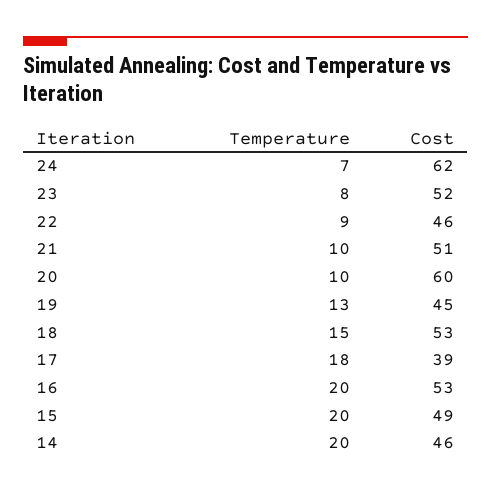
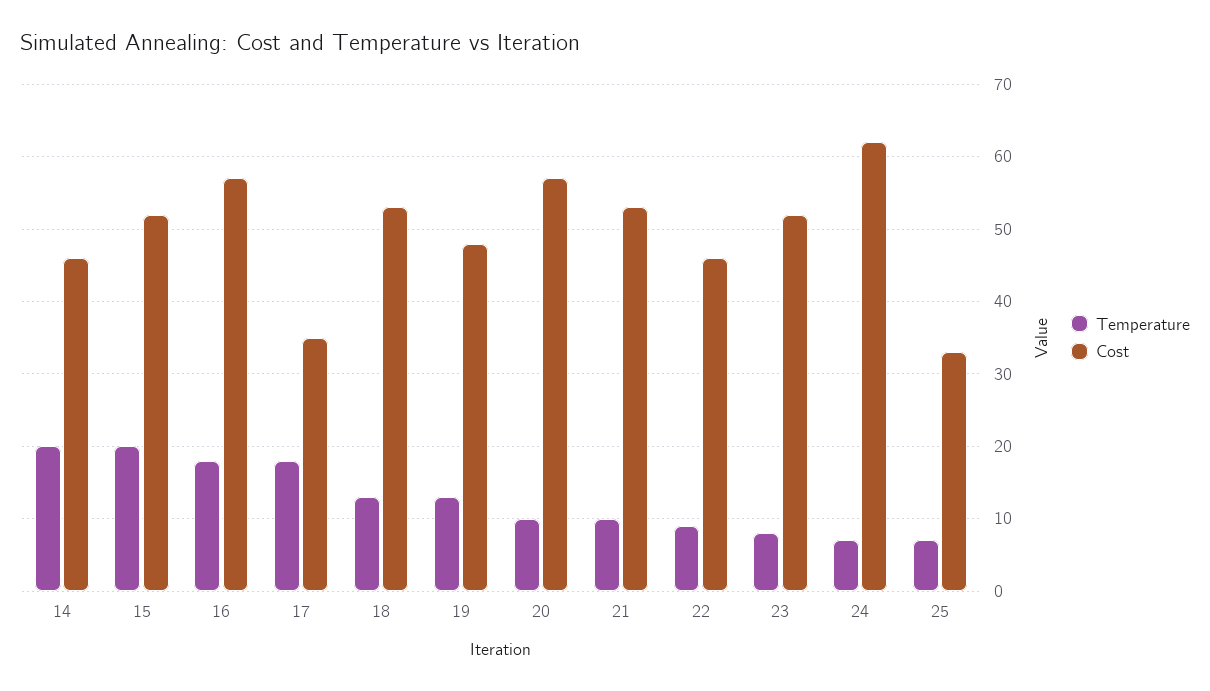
  {
    "Temperature": {
      "24": 7,
      "23": 8,
      "22": 9,
      "21": 10,
      "20": 10,
      "19": 13,
-     "18": 15,
+     "18": 13,
      "17": 18,
-     "16": 20,
+     "16": 18,
      "15": 20,
-     "14": 20
+     "14": 20,
+     "25": 7
    },
    "Cost": {
      "24": 62,
      "23": 52,
      "22": 46,
-     "21": 51,
+     "21": 53,
-     "20": 60,
+     "20": 57,
-     "19": 45,
+     "19": 48,
      "18": 53,
-     "17": 39,
+     "17": 35,
-     "16": 53,
+     "16": 57,
-     "15": 49,
+     "15": 52,
-     "14": 46
+     "14": 46,
+     "25": 33
    }
  }

